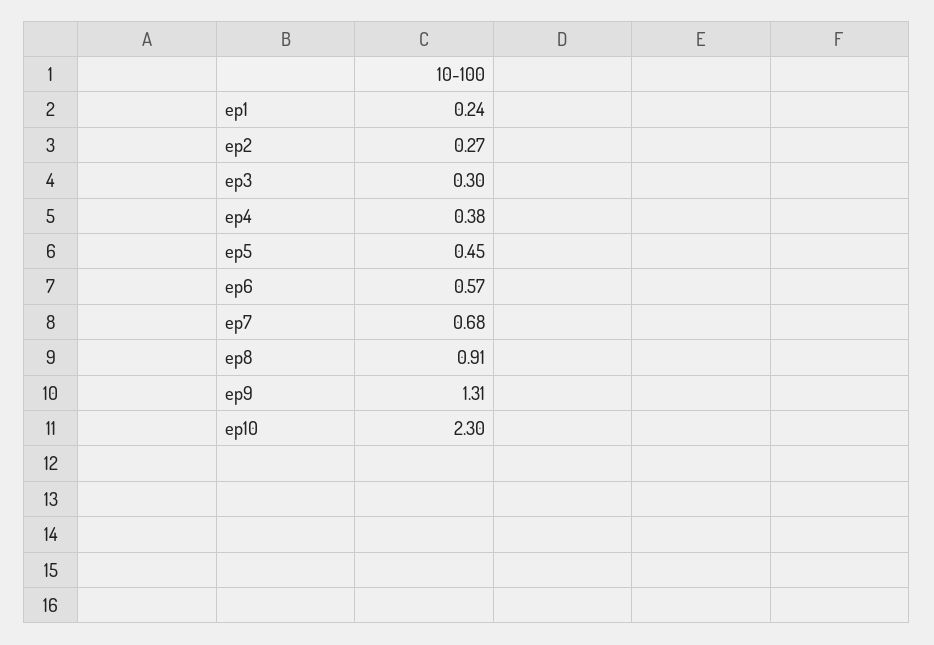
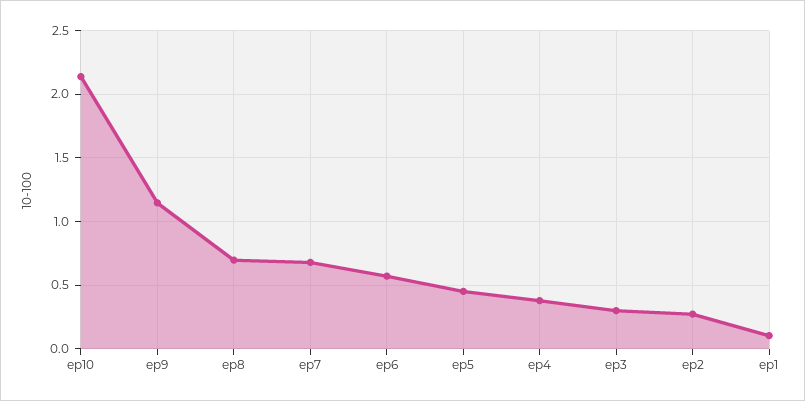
  {
-   "ep1": 0.24,
+   "ep1": 0.1,
    "ep2": 0.27,
    "ep3": 0.3,
    "ep4": 0.38,
    "ep5": 0.45,
    "ep6": 0.57,
    "ep7": 0.68,
-   "ep8": 0.91,
+   "ep8": 0.7,
-   "ep9": 1.31,
+   "ep9": 1.15,
-   "ep10": 2.3
+   "ep10": 2.15
  }

